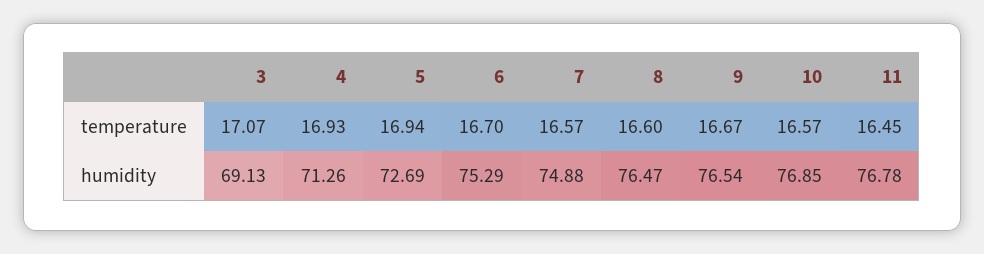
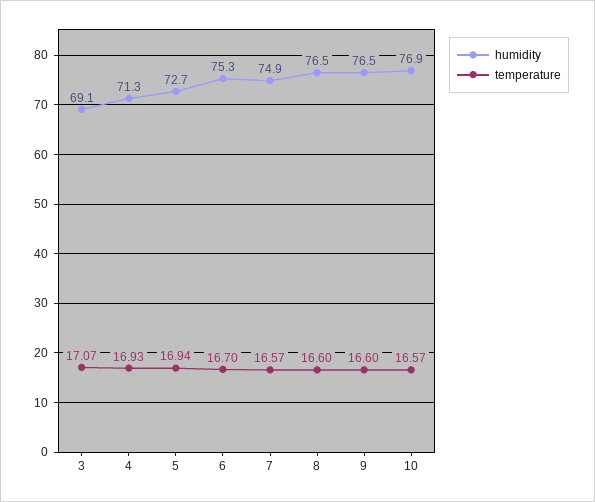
  {
    "temperature": {
      "3": 17.07,
      "4": 16.93,
      "5": 16.94,
      "6": 16.7,
      "7": 16.57,
      "8": 16.6,
-     "9": 16.67,
+     "9": 16.6,
-     "10": 16.57,
+     "10": 16.57
-     "11": 16.45
    },
    "humidity": {
      "3": 69.13,
      "4": 71.26,
      "5": 72.69,
      "6": 75.29,
      "7": 74.88,
      "8": 76.47,
      "9": 76.54,
-     "10": 76.85,
+     "10": 76.85
-     "11": 76.78
    }
  }

